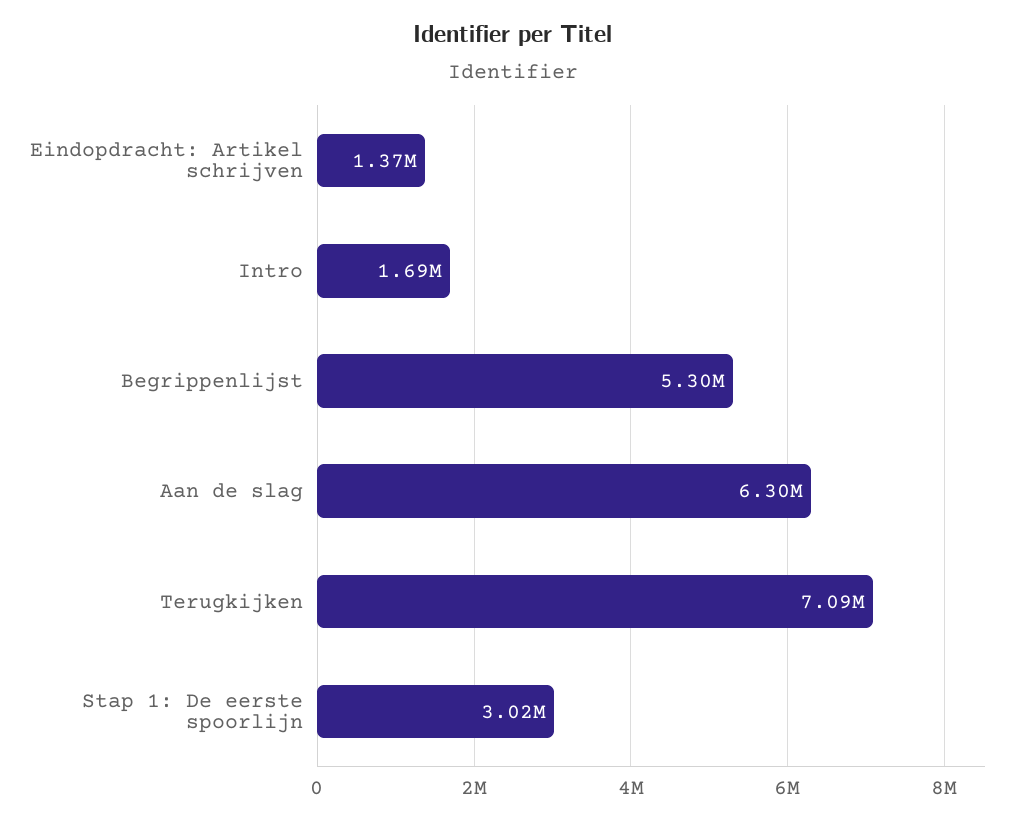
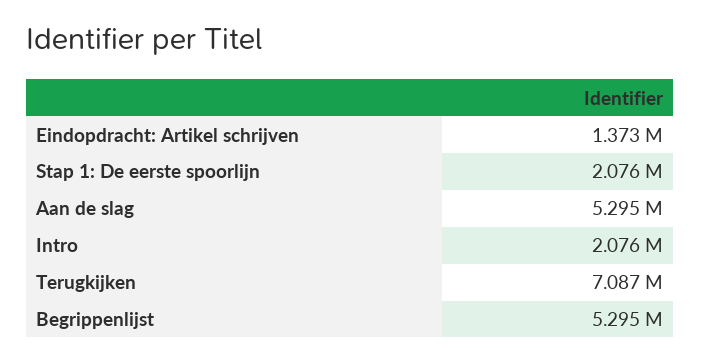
  {
    "Eindopdracht: Artikel schrijven": 1373000,
-   "Intro": 1690000,
+   "Intro": 2076000,
    "Begrippenlijst": 5295000,
-   "Aan de slag": 6300000,
+   "Aan de slag": 5295000,
    "Terugkijken": 7087000,
-   "Stap 1: De eerste spoorlijn": 3020000
+   "Stap 1: De eerste spoorlijn": 2076000
  }

